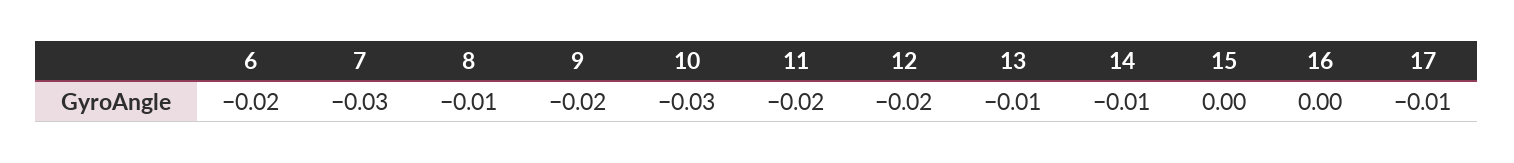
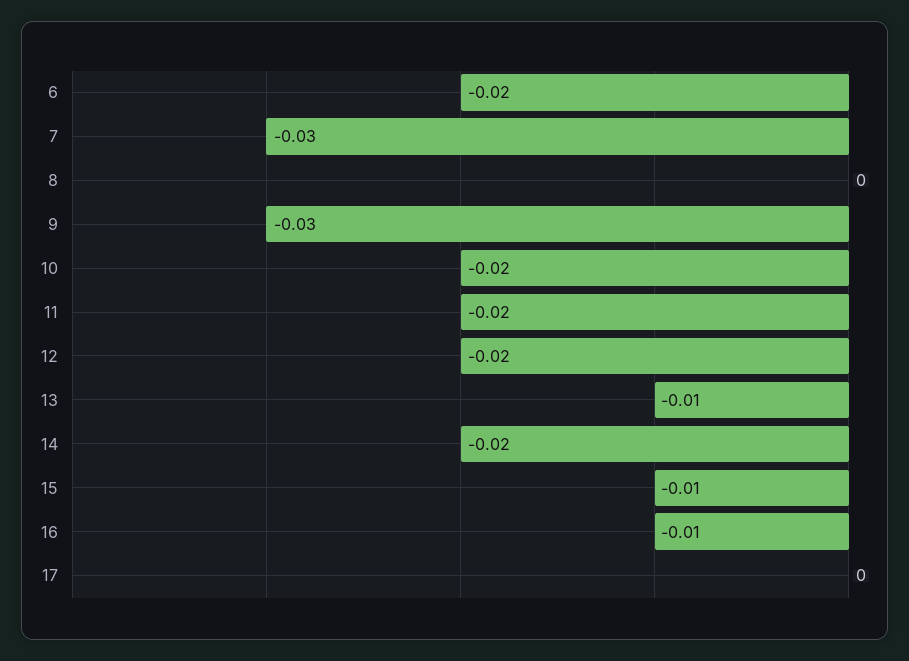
  {
    "6": -0.02,
    "7": -0.03,
-   "8": -0.01,
+   "8": 0,
-   "9": -0.02,
+   "9": -0.03,
-   "10": -0.03,
+   "10": -0.02,
    "11": -0.02,
    "12": -0.02,
    "13": -0.01,
-   "14": -0.01,
+   "14": -0.02,
-   "15": 0,
+   "15": -0.01,
-   "16": 0,
+   "16": -0.01,
-   "17": -0.01
+   "17": 0
  }

